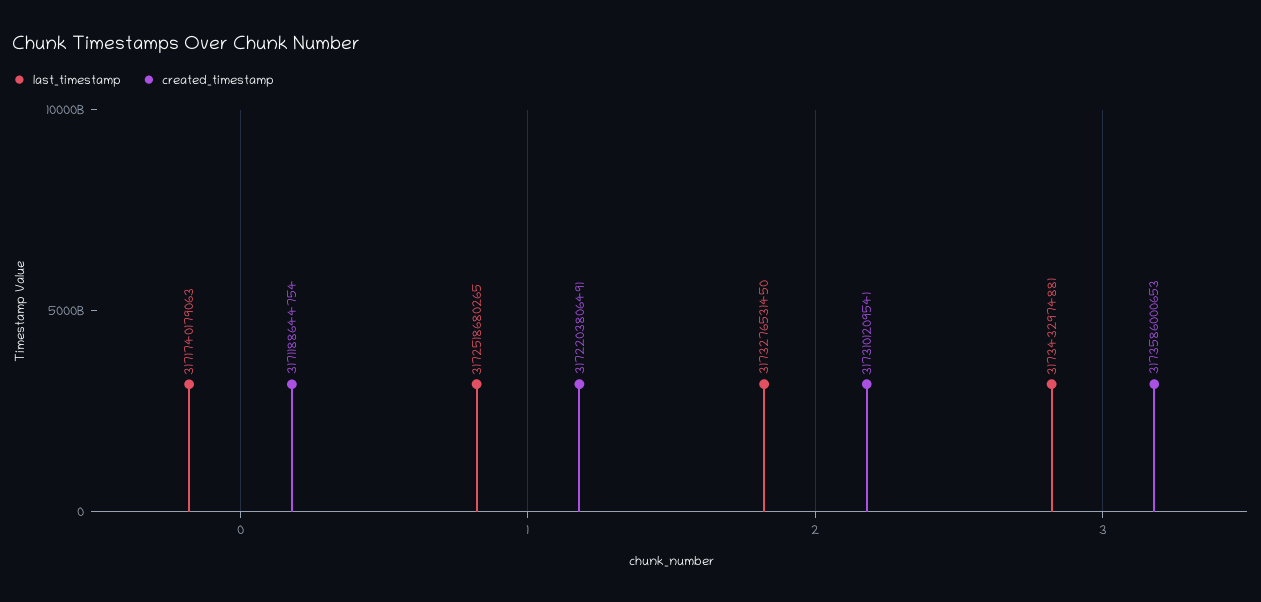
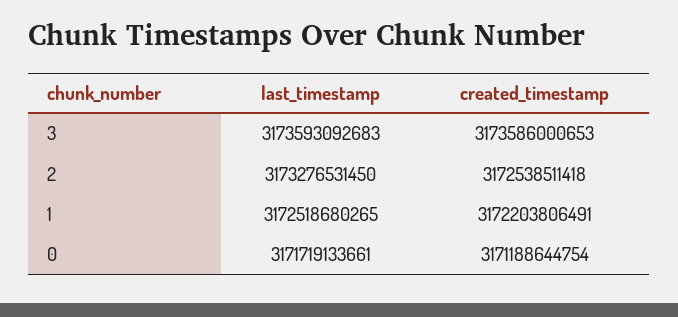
  {
    "last_timestamp": {
-     "0": 3171740179063,
+     "0": 3171719133661,
      "1": 3172518680265,
      "2": 3173276531450,
-     "3": 3173432974881
+     "3": 3173593092683
    },
    "created_timestamp": {
      "0": 3171188644754,
      "1": 3172203806491,
-     "2": 3173101209541,
+     "2": 3172538511418,
      "3": 3173586000653
    }
  }

